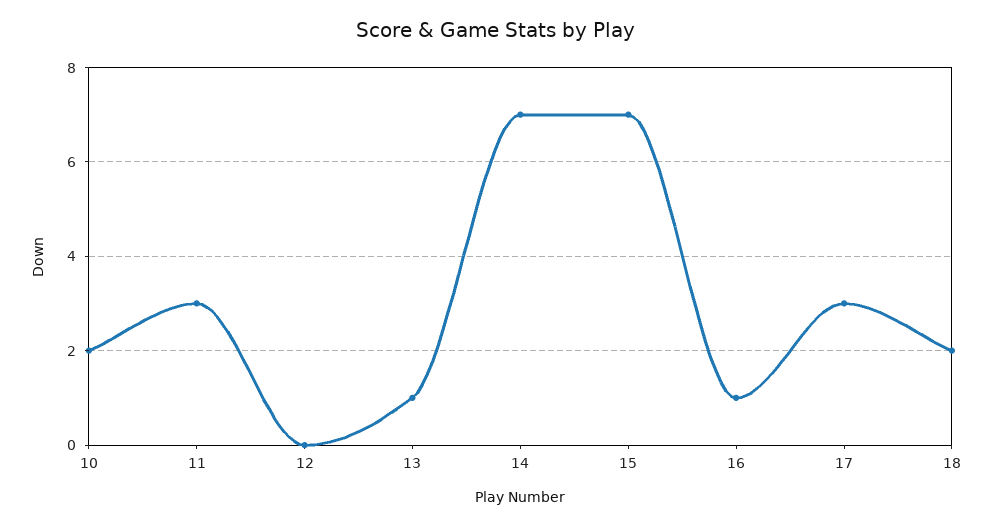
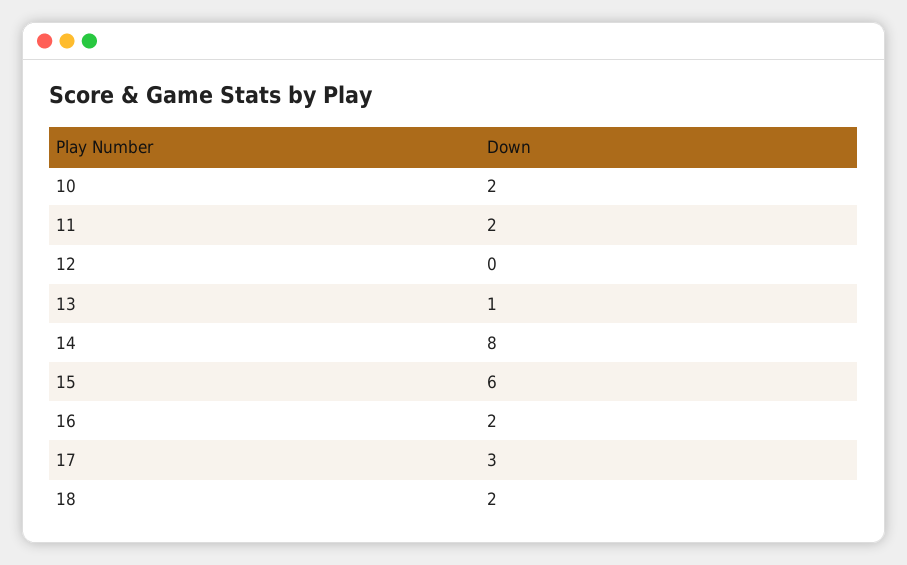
  {
    "10": 2,
-   "11": 3,
+   "11": 2,
    "12": 0,
    "13": 1,
-   "14": 7,
+   "14": 8,
-   "15": 7,
+   "15": 6,
-   "16": 1,
+   "16": 2,
    "17": 3,
    "18": 2
  }

